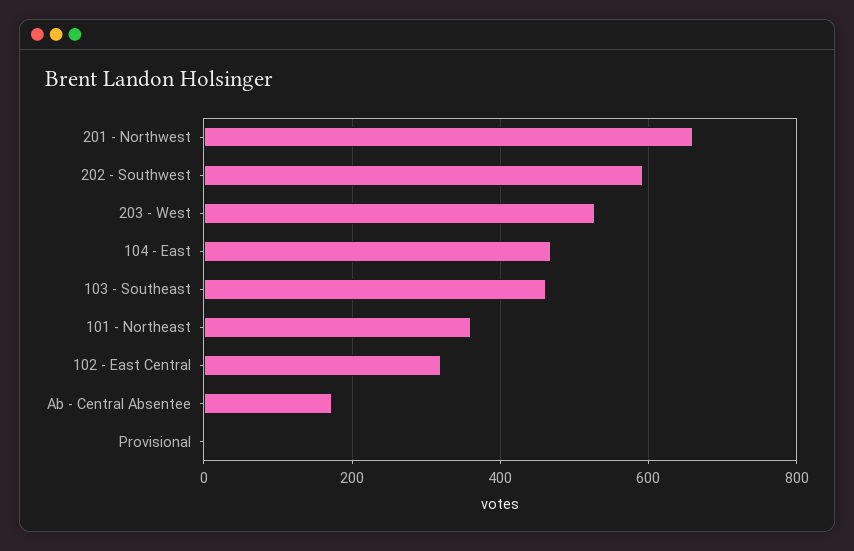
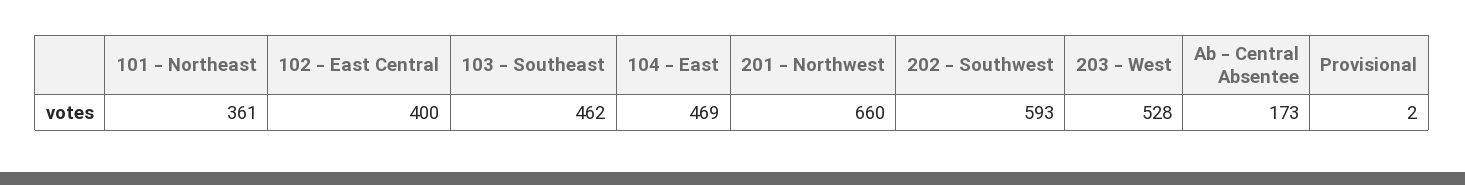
  {
    "201 - Northwest": 660,
    "202 - Southwest": 593,
    "203 - West": 528,
    "104 - East": 469,
    "103 - Southeast": 462,
    "101 - Northeast": 361,
-   "102 - East Central": 320,
+   "102 - East Central": 400,
    "Ab - Central Absentee": 173,
    "Provisional": 2
  }

